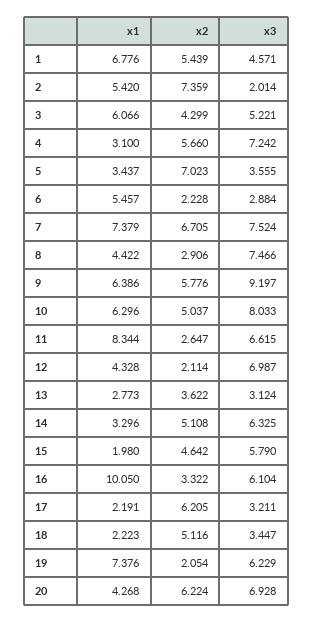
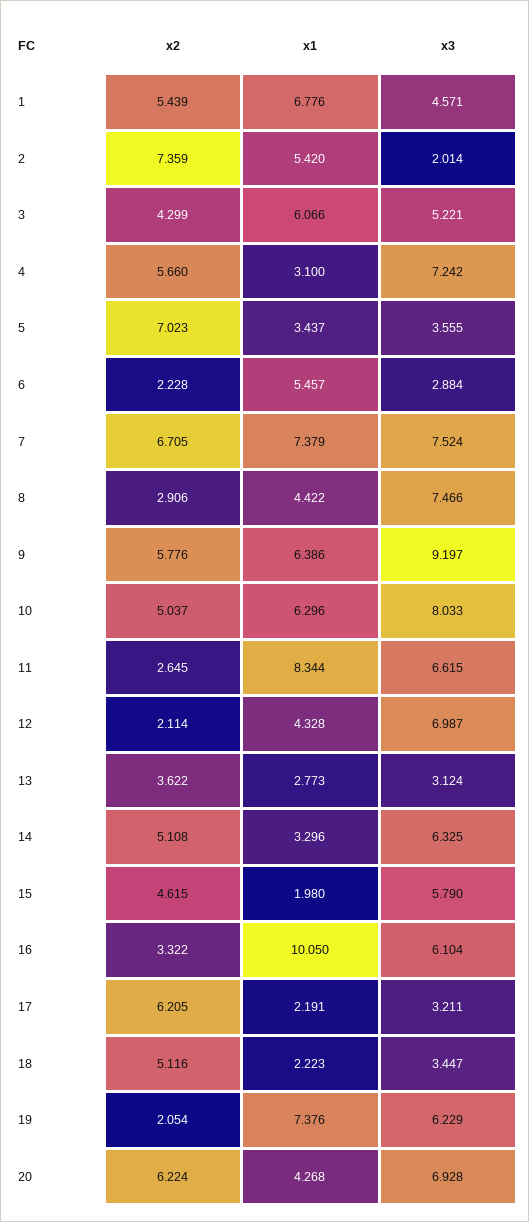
  {
    "x1": {
      "1": 6.776,
      "2": 5.42,
      "3": 6.066,
      "4": 3.1,
      "5": 3.437,
      "6": 5.457,
      "7": 7.379,
      "8": 4.422,
      "9": 6.386,
      "10": 6.296,
      "11": 8.344,
      "12": 4.328,
      "13": 2.773,
      "14": 3.296,
      "15": 1.98,
      "16": 10.05,
      "17": 2.191,
      "18": 2.223,
      "19": 7.376,
      "20": 4.268
    },
    "x2": {
      "1": 5.439,
      "2": 7.359,
      "3": 4.299,
      "4": 5.66,
      "5": 7.023,
      "6": 2.228,
      "7": 6.705,
      "8": 2.906,
      "9": 5.776,
      "10": 5.037,
-     "11": 2.647,
+     "11": 2.645,
      "12": 2.114,
      "13": 3.622,
      "14": 5.108,
-     "15": 4.642,
+     "15": 4.615,
      "16": 3.322,
      "17": 6.205,
      "18": 5.116,
      "19": 2.054,
      "20": 6.224
    },
    "x3": {
      "1": 4.571,
      "2": 2.014,
      "3": 5.221,
      "4": 7.242,
      "5": 3.555,
      "6": 2.884,
      "7": 7.524,
      "8": 7.466,
      "9": 9.197,
      "10": 8.033,
      "11": 6.615,
      "12": 6.987,
      "13": 3.124,
      "14": 6.325,
      "15": 5.79,
      "16": 6.104,
      "17": 3.211,
      "18": 3.447,
      "19": 6.229,
      "20": 6.928
    }
  }

